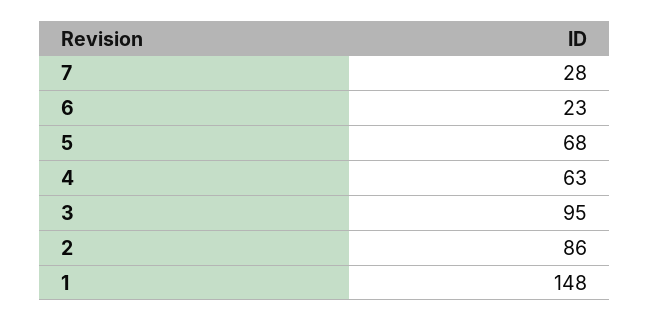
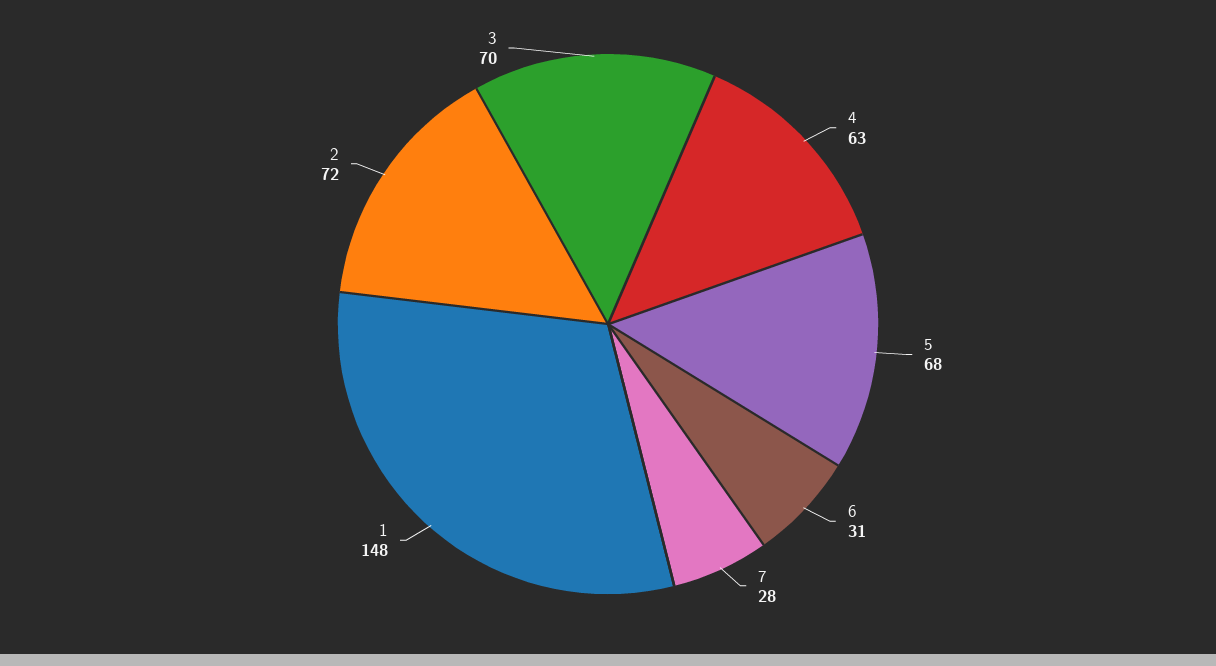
  {
    "7": 28,
-   "6": 23,
+   "6": 31,
    "5": 68,
    "4": 63,
-   "3": 95,
+   "3": 70,
-   "2": 86,
+   "2": 72,
    "1": 148
  }

